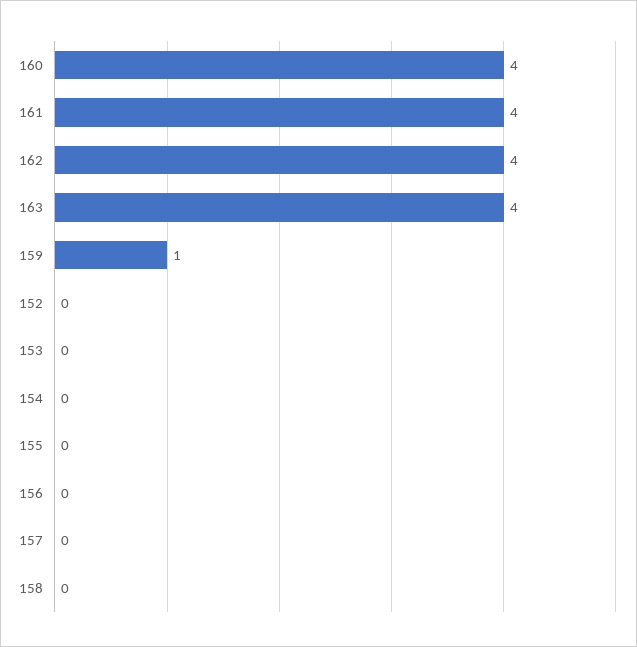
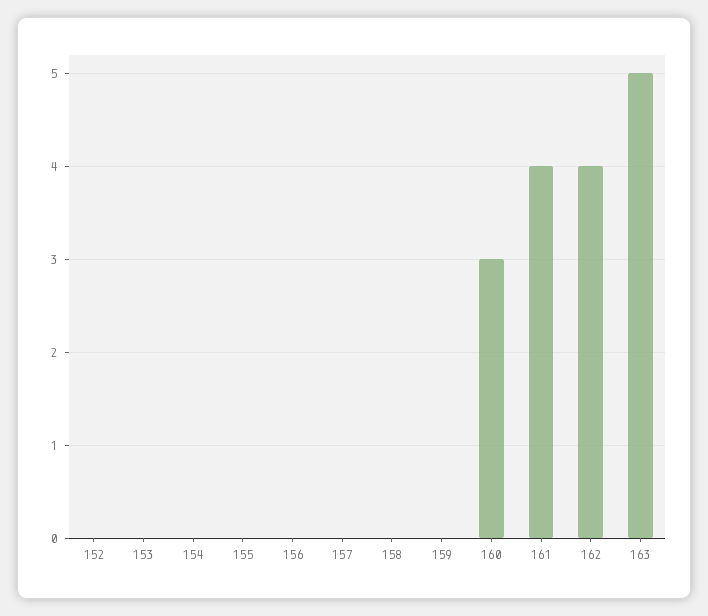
  {
-   "160": 4,
+   "160": 3,
    "161": 4,
    "162": 4,
-   "163": 4,
+   "163": 5,
-   "159": 1,
+   "159": 0,
    "152": 0,
    "153": 0,
    "154": 0,
    "155": 0,
    "156": 0,
    "157": 0,
    "158": 0
  }

